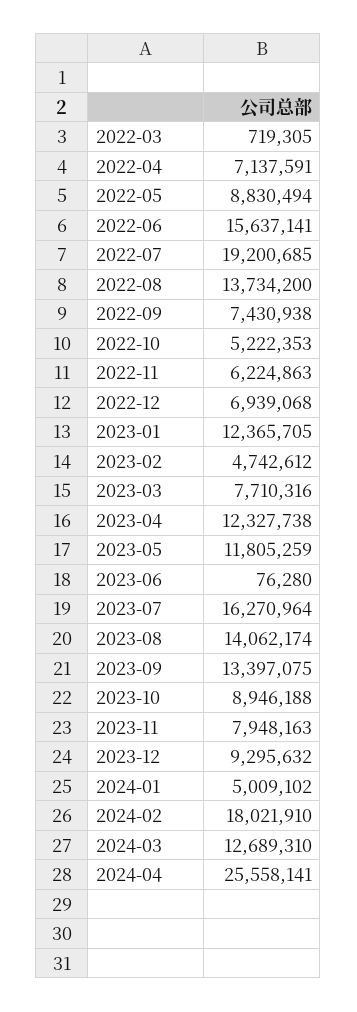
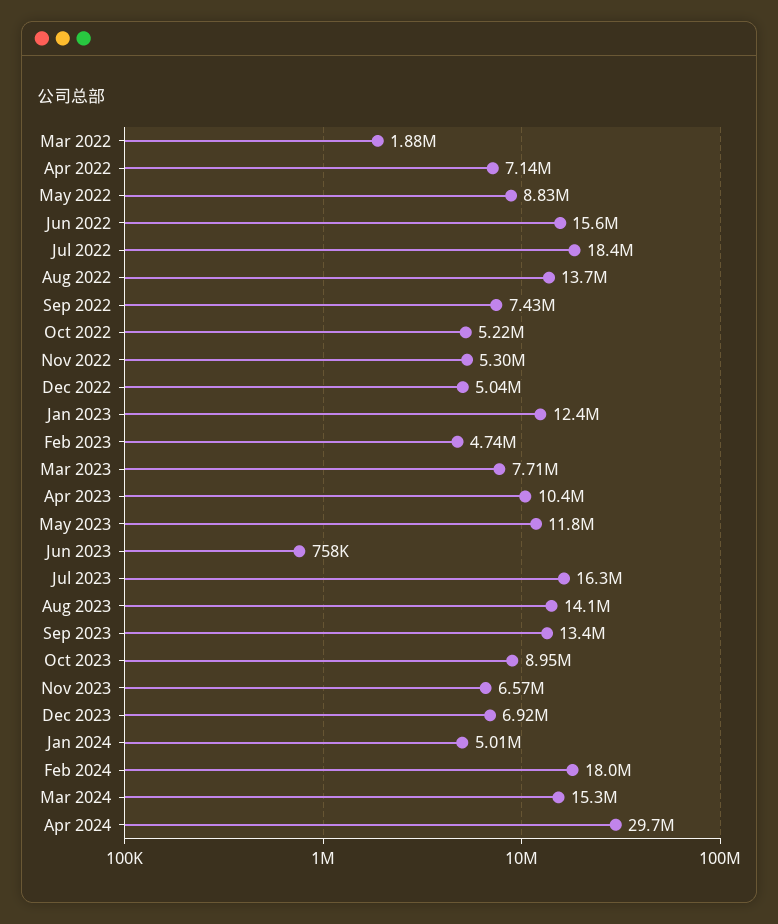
  {
-   "2022-03": 719305,
+   "2022-03": 1880000,
    "2022-04": 7137591,
    "2022-05": 8830494,
    "2022-06": 15637141,
-   "2022-07": 19200685,
+   "2022-07": 18400000,
    "2022-08": 13734200,
    "2022-09": 7430938,
    "2022-10": 5222353,
-   "2022-11": 6224863,
+   "2022-11": 5300000,
-   "2022-12": 6939068,
+   "2022-12": 5040000,
    "2023-01": 12365705,
    "2023-02": 4742612,
    "2023-03": 7710316,
-   "2023-04": 12327738,
+   "2023-04": 10400000,
    "2023-05": 11805259,
-   "2023-06": 76280,
+   "2023-06": 758000,
    "2023-07": 16270964,
    "2023-08": 14062174,
    "2023-09": 13397075,
    "2023-10": 8946188,
-   "2023-11": 7948163,
+   "2023-11": 6570000,
-   "2023-12": 9295632,
+   "2023-12": 6920000,
    "2024-01": 5009102,
    "2024-02": 18021910,
-   "2024-03": 12689310,
+   "2024-03": 15300000,
-   "2024-04": 25558141
+   "2024-04": 29700000
  }

